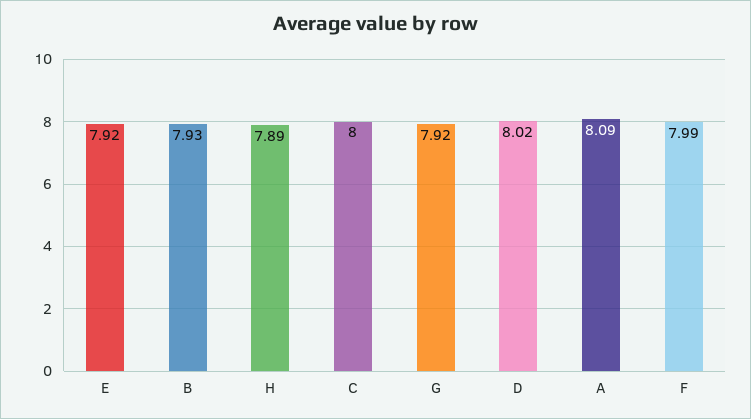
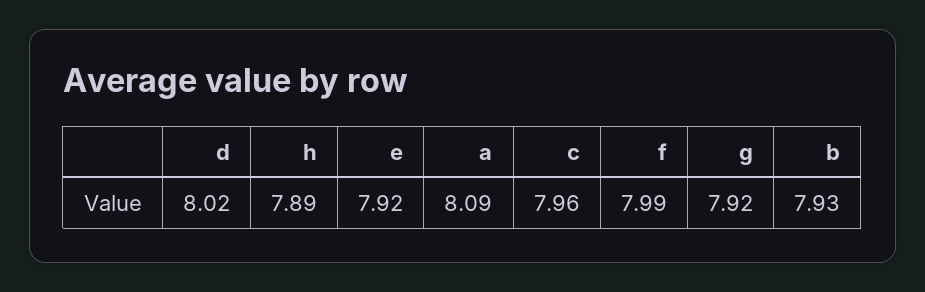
  {
    "E": 7.92,
    "B": 7.93,
    "H": 7.89,
-   "C": 8,
+   "C": 7.96,
    "G": 7.92,
    "D": 8.02,
    "A": 8.09,
    "F": 7.99
  }

